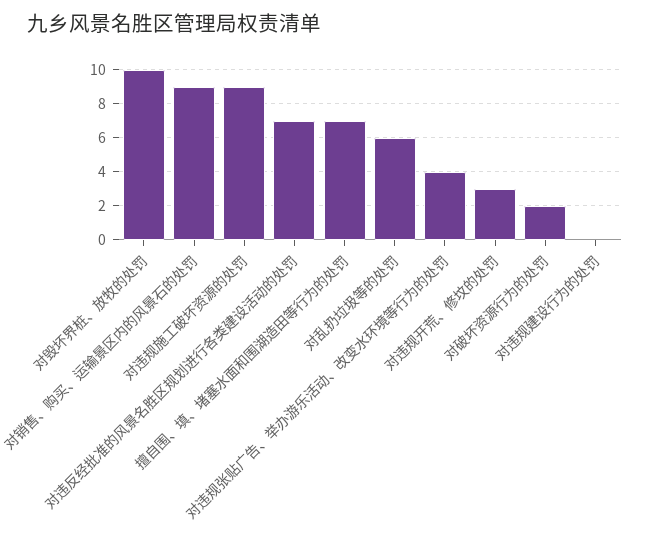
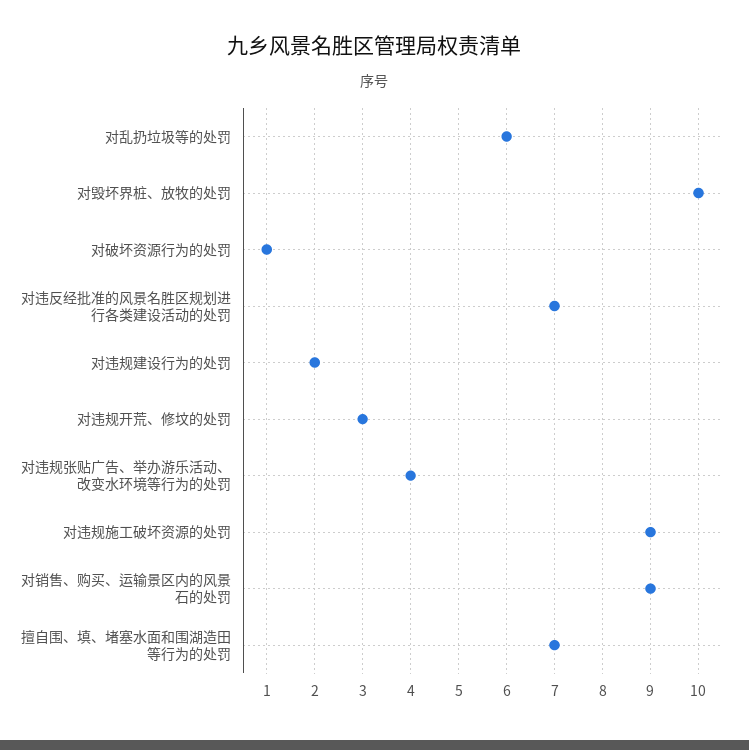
  {
    "对毁坏界桩、放牧的处罚": 10,
    "对销售、购买、运输景区内的风景石的处罚": 9,
    "对违规施工破坏资源的处罚": 9,
    "对违反经批准的风景名胜区规划进行各类建设活动的处罚": 7,
    "擅自围、填、堵塞水面和围湖造田等行为的处罚": 7,
    "对乱扔垃圾等的处罚": 6,
    "对违规张贴广告、举办游乐活动、改变水环境等行为的处罚": 4,
    "对违规开荒、修坟的处罚": 3,
-   "对破坏资源行为的处罚": 2,
+   "对破坏资源行为的处罚": 1,
-   "对违规建设行为的处罚": 0
+   "对违规建设行为的处罚": 2
  }

